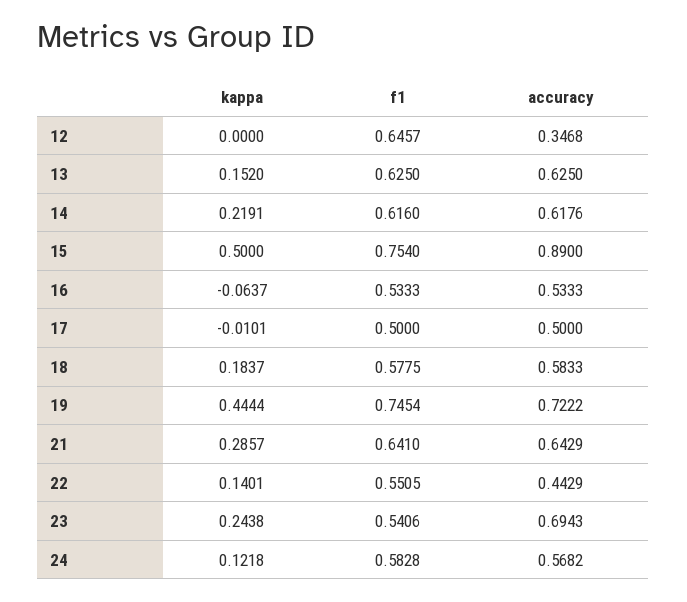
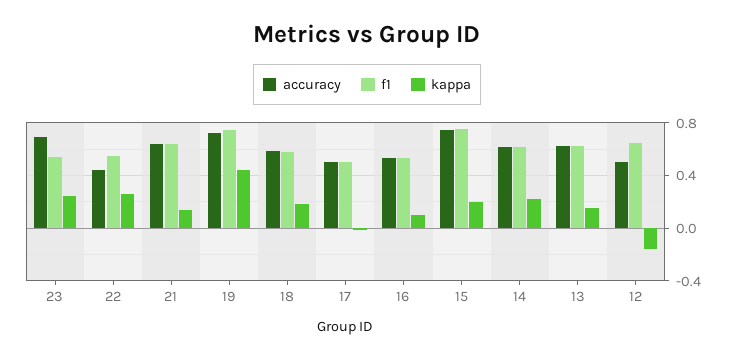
  {
    "kappa": {
-     "12": 0,
+     "12": -0.15,
      "13": 0.152,
      "14": 0.2191,
-     "15": 0.5,
+     "15": 0.2,
-     "16": -0.0637,
+     "16": 0.1,
      "17": -0.0101,
      "18": 0.1837,
      "19": 0.4444,
-     "21": 0.2857,
+     "21": 0.15,
-     "22": 0.1401,
+     "22": 0.25,
-     "23": 0.2438,
+     "23": 0.2438
-     "24": 0.1218
    },
    "f1": {
      "12": 0.6457,
      "13": 0.625,
      "14": 0.616,
      "15": 0.754,
      "16": 0.5333,
      "17": 0.5,
      "18": 0.5775,
      "19": 0.7454,
      "21": 0.641,
      "22": 0.5505,
-     "23": 0.5406,
+     "23": 0.5406
-     "24": 0.5828
    },
    "accuracy": {
-     "12": 0.3468,
+     "12": 0.5,
      "13": 0.625,
      "14": 0.6176,
-     "15": 0.89,
+     "15": 0.75,
      "16": 0.5333,
      "17": 0.5,
      "18": 0.5833,
      "19": 0.7222,
      "21": 0.6429,
      "22": 0.4429,
-     "23": 0.6943,
+     "23": 0.6943
-     "24": 0.5682
    }
  }

